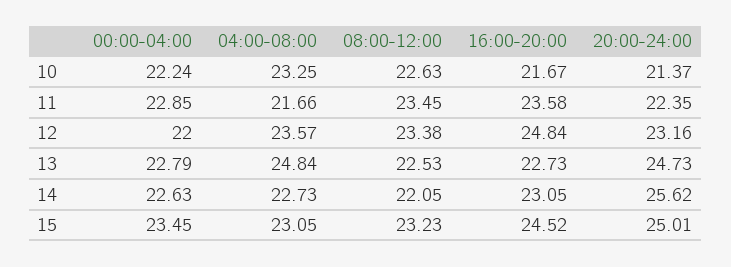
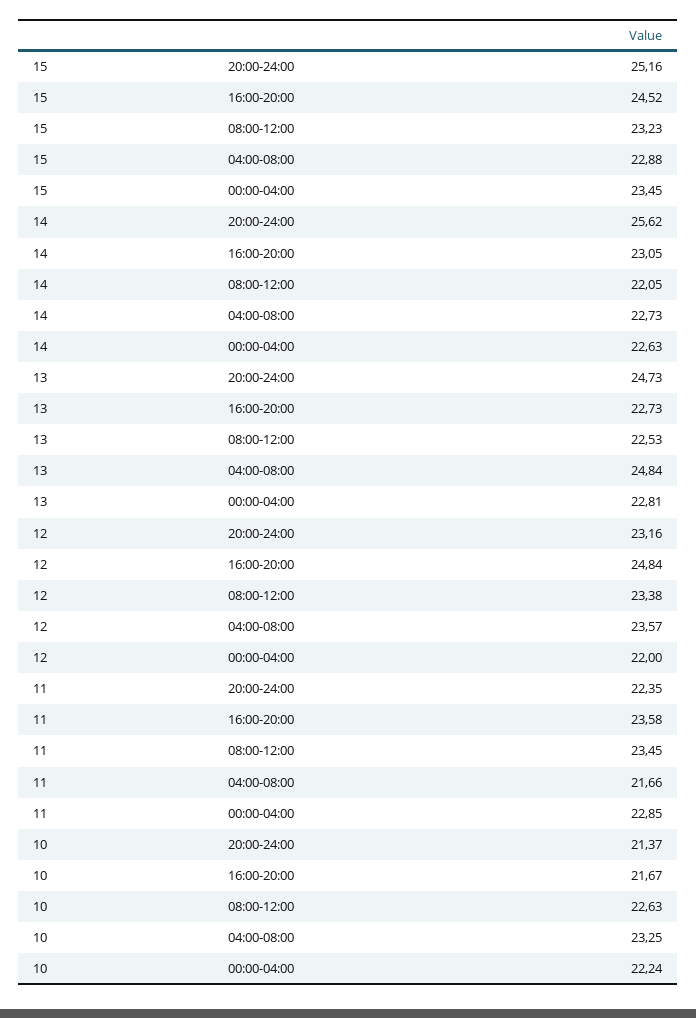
  {
    "00:00-04:00": {
      "10": 22.24,
      "11": 22.85,
      "12": 22,
-     "13": 22.79,
+     "13": 22.81,
      "14": 22.63,
      "15": 23.45
    },
    "04:00-08:00": {
      "10": 23.25,
      "11": 21.66,
      "12": 23.57,
      "13": 24.84,
      "14": 22.73,
-     "15": 23.05
+     "15": 22.88
    },
    "08:00-12:00": {
      "10": 22.63,
      "11": 23.45,
      "12": 23.38,
      "13": 22.53,
      "14": 22.05,
      "15": 23.23
    },
    "16:00-20:00": {
      "10": 21.67,
      "11": 23.58,
      "12": 24.84,
      "13": 22.73,
      "14": 23.05,
      "15": 24.52
    },
    "20:00-24:00": {
      "10": 21.37,
      "11": 22.35,
      "12": 23.16,
      "13": 24.73,
      "14": 25.62,
-     "15": 25.01
+     "15": 25.16
    }
  }

